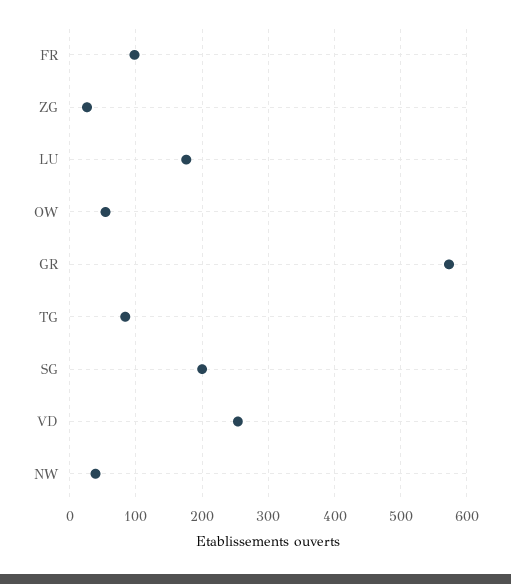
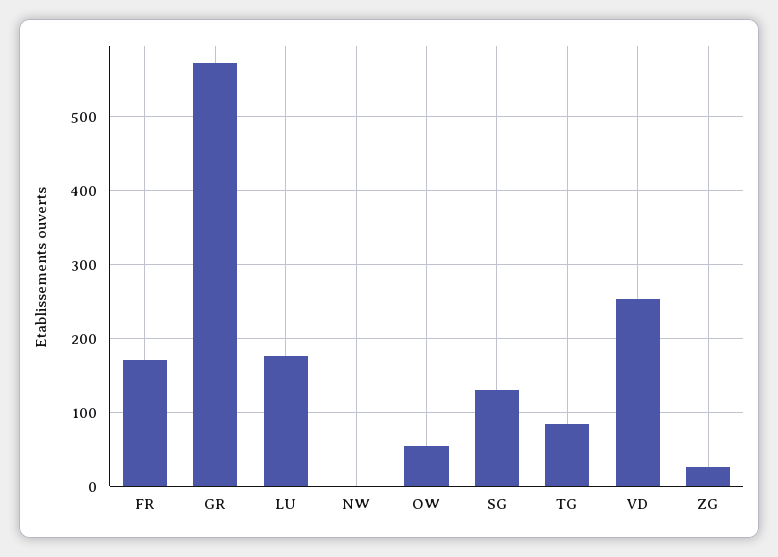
  {
-   "FR": 100,
+   "FR": 170,
    "ZG": 30,
    "LU": 180,
    "OW": 50,
    "GR": 570,
    "TG": 80,
-   "SG": 200,
+   "SG": 130,
    "VD": 250,
-   "NW": 40
+   "NW": 0
  }

